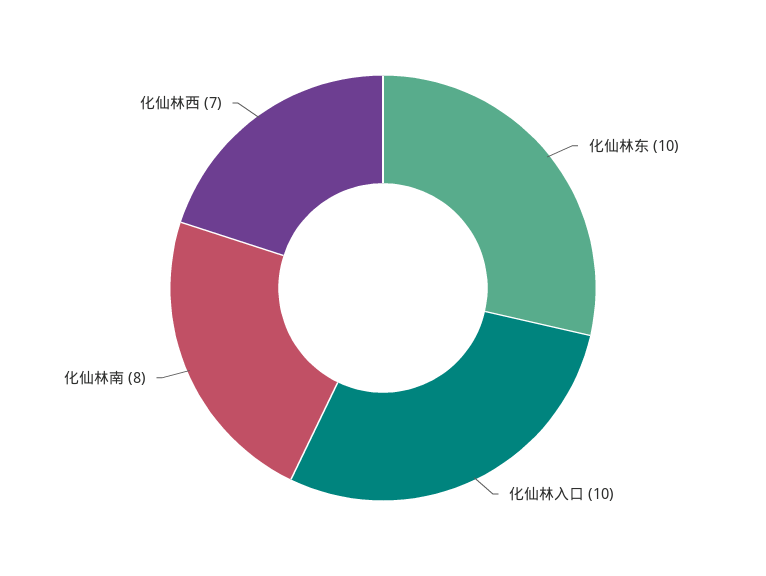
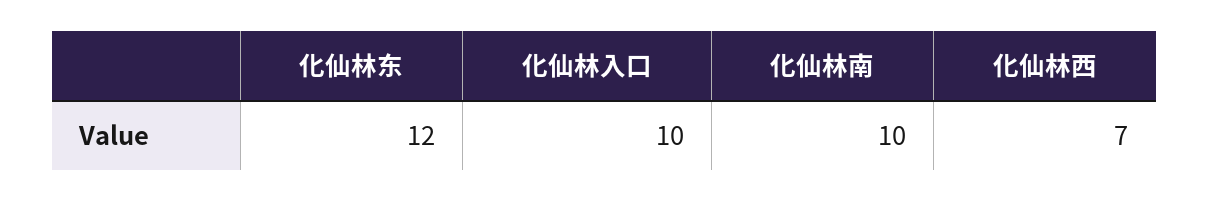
  {
-   "化仙林东": 10,
+   "化仙林东": 12,
    "化仙林入口": 10,
-   "化仙林南": 8,
+   "化仙林南": 10,
    "化仙林西": 7
  }

